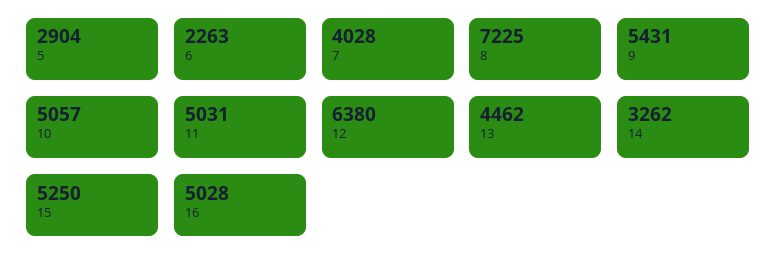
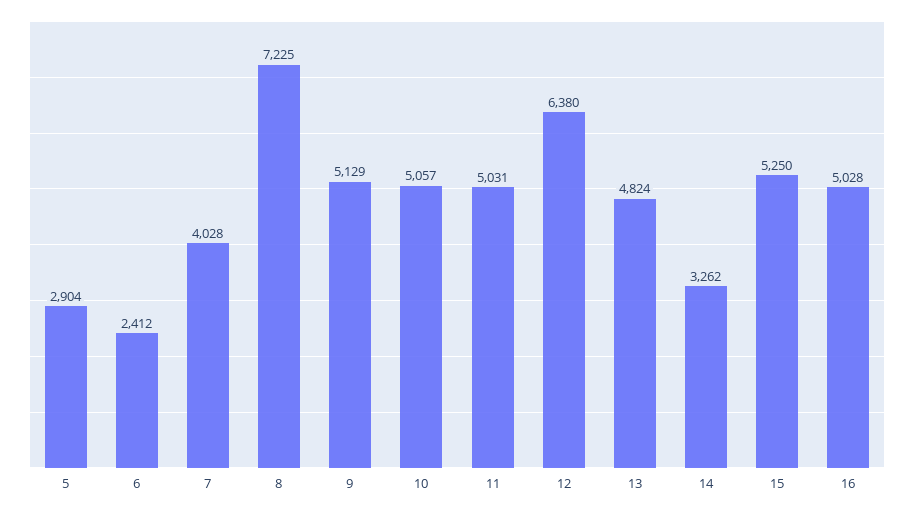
  {
    "5": 2904,
-   "6": 2263,
+   "6": 2412,
    "7": 4028,
    "8": 7225,
-   "9": 5431,
+   "9": 5129,
    "10": 5057,
    "11": 5031,
    "12": 6380,
-   "13": 4462,
+   "13": 4824,
    "14": 3262,
    "15": 5250,
    "16": 5028
  }

